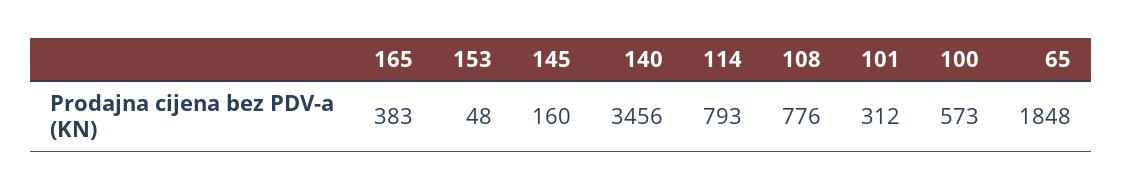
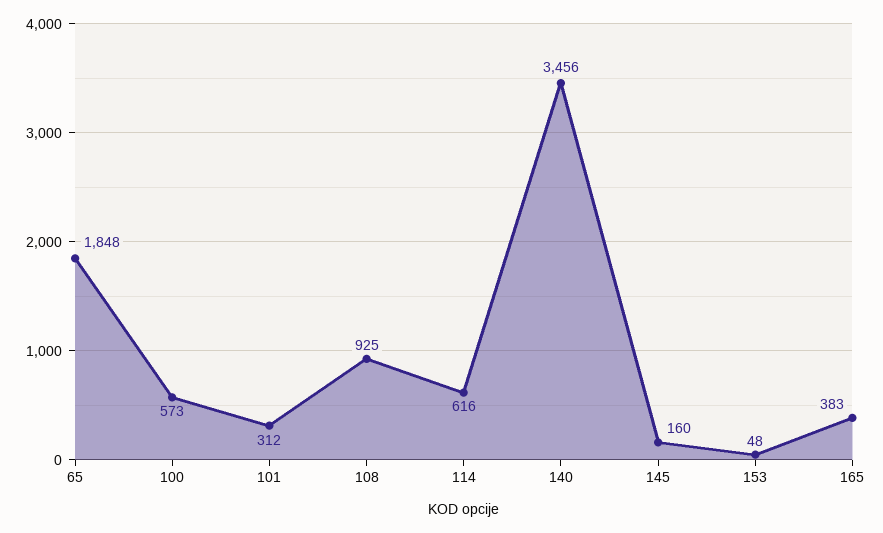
  {
    "165": 383,
    "153": 48,
    "145": 160,
    "140": 3456,
-   "114": 793,
+   "114": 616,
-   "108": 776,
+   "108": 925,
    "101": 312,
    "100": 573,
    "65": 1848
  }

